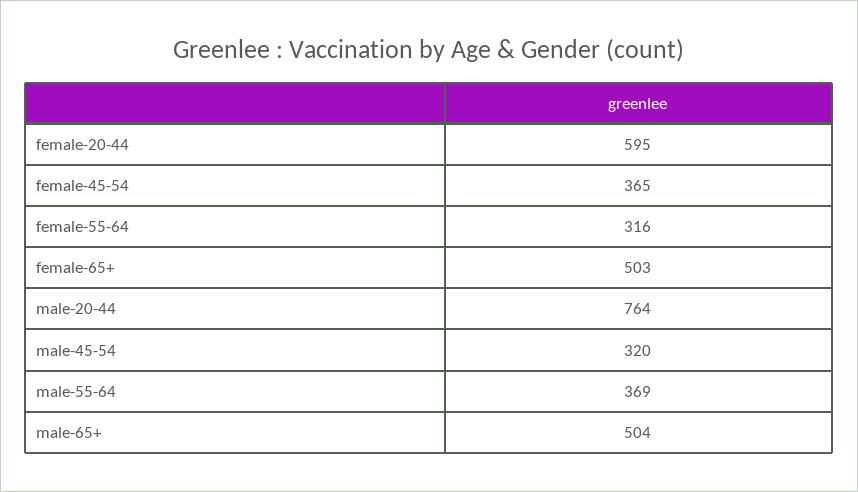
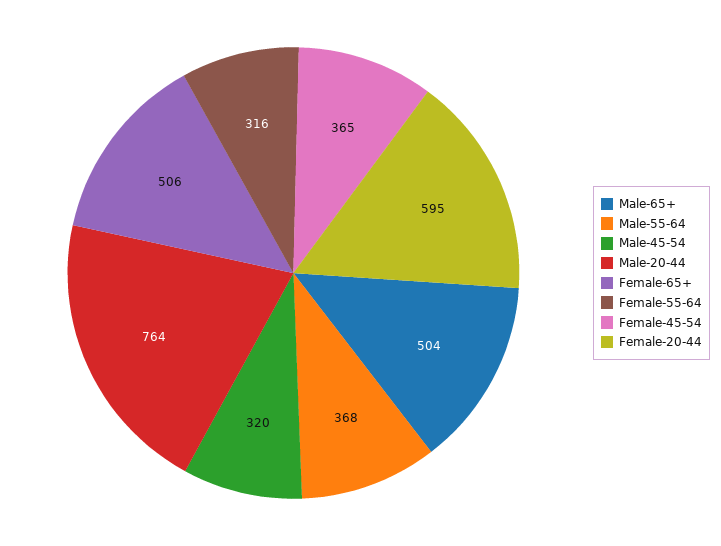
  {
    "female-20-44": 595,
    "female-45-54": 365,
    "female-55-64": 316,
-   "female-65+": 503,
+   "female-65+": 506,
    "male-20-44": 764,
    "male-45-54": 320,
-   "male-55-64": 369,
+   "male-55-64": 368,
    "male-65+": 504
  }

